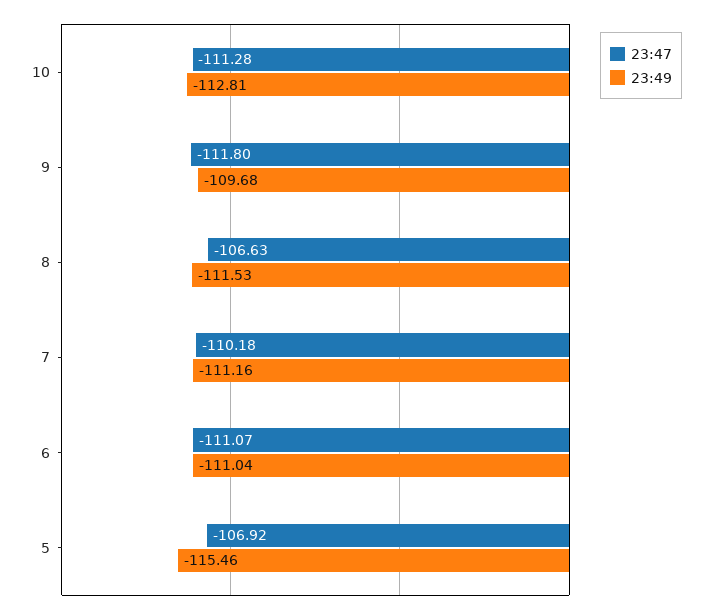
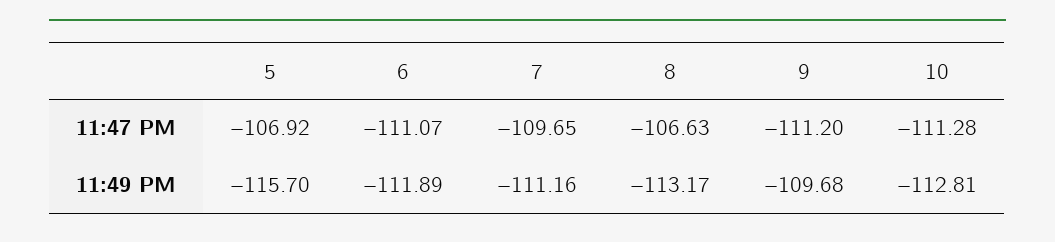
  {
    "23:47": {
      "10": -111.28,
-     "9": -111.8,
+     "9": -111.2,
      "8": -106.63,
-     "7": -110.18,
+     "7": -109.65,
      "6": -111.07,
      "5": -106.92
    },
    "23:49": {
      "10": -112.81,
      "9": -109.68,
-     "8": -111.53,
+     "8": -113.17,
      "7": -111.16,
-     "6": -111.04,
+     "6": -111.89,
-     "5": -115.46
+     "5": -115.7
    }
  }

